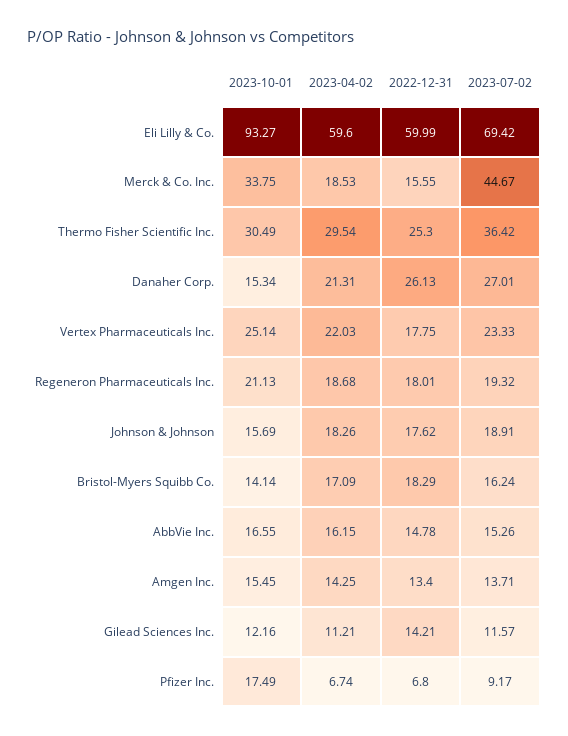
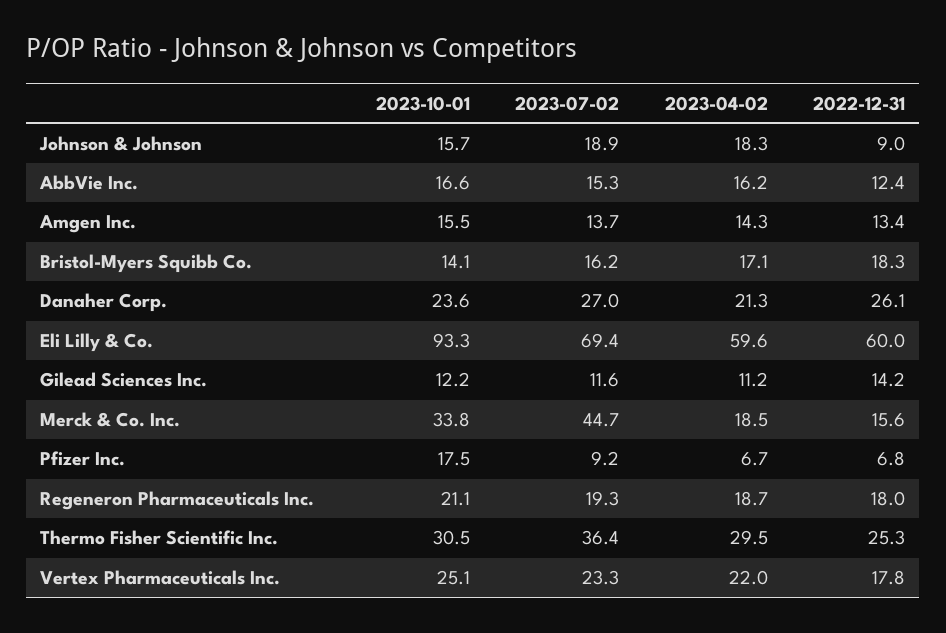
  {
    "2023-10-01": {
      "Eli Lilly & Co.": 93.27,
      "Merck & Co. Inc.": 33.75,
      "Thermo Fisher Scientific Inc.": 30.49,
-     "Danaher Corp.": 15.34,
+     "Danaher Corp.": 23.6,
      "Vertex Pharmaceuticals Inc.": 25.14,
      "Regeneron Pharmaceuticals Inc.": 21.13,
      "Johnson & Johnson": 15.69,
      "Bristol-Myers Squibb Co.": 14.14,
      "AbbVie Inc.": 16.55,
      "Amgen Inc.": 15.45,
      "Gilead Sciences Inc.": 12.16,
      "Pfizer Inc.": 17.49
    },
    "2023-04-02": {
      "Eli Lilly & Co.": 59.6,
      "Merck & Co. Inc.": 18.53,
      "Thermo Fisher Scientific Inc.": 29.54,
      "Danaher Corp.": 21.31,
      "Vertex Pharmaceuticals Inc.": 22.03,
      "Regeneron Pharmaceuticals Inc.": 18.68,
      "Johnson & Johnson": 18.26,
      "Bristol-Myers Squibb Co.": 17.09,
      "AbbVie Inc.": 16.15,
      "Amgen Inc.": 14.25,
      "Gilead Sciences Inc.": 11.21,
      "Pfizer Inc.": 6.74
    },
    "2022-12-31": {
      "Eli Lilly & Co.": 59.99,
      "Merck & Co. Inc.": 15.55,
      "Thermo Fisher Scientific Inc.": 25.3,
      "Danaher Corp.": 26.13,
      "Vertex Pharmaceuticals Inc.": 17.75,
      "Regeneron Pharmaceuticals Inc.": 18.01,
-     "Johnson & Johnson": 17.62,
+     "Johnson & Johnson": 9,
      "Bristol-Myers Squibb Co.": 18.29,
-     "AbbVie Inc.": 14.78,
+     "AbbVie Inc.": 12.4,
      "Amgen Inc.": 13.4,
      "Gilead Sciences Inc.": 14.21,
      "Pfizer Inc.": 6.8
    },
    "2023-07-02": {
      "Eli Lilly & Co.": 69.42,
      "Merck & Co. Inc.": 44.67,
      "Thermo Fisher Scientific Inc.": 36.42,
      "Danaher Corp.": 27.01,
      "Vertex Pharmaceuticals Inc.": 23.33,
      "Regeneron Pharmaceuticals Inc.": 19.32,
      "Johnson & Johnson": 18.91,
      "Bristol-Myers Squibb Co.": 16.24,
      "AbbVie Inc.": 15.26,
      "Amgen Inc.": 13.71,
      "Gilead Sciences Inc.": 11.57,
      "Pfizer Inc.": 9.17
    }
  }

